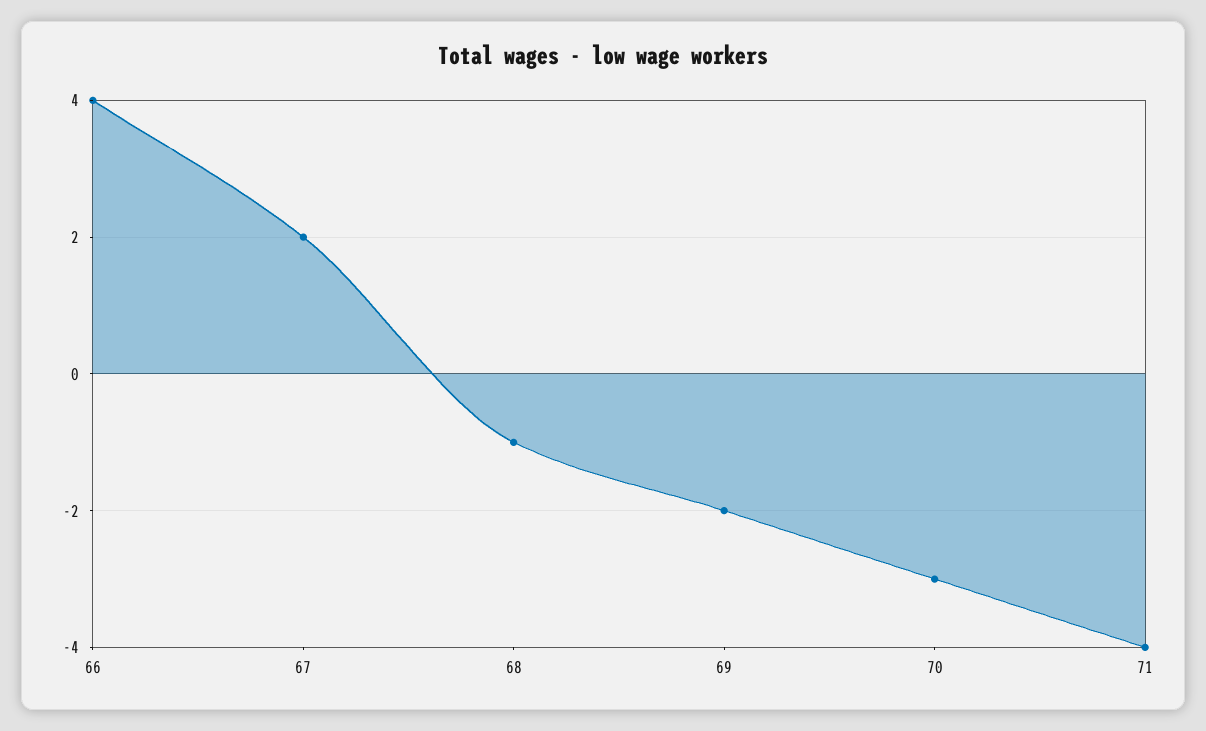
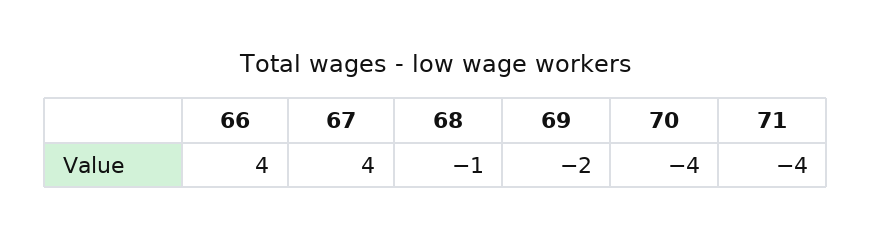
  {
    "66": 4,
-   "67": 2,
+   "67": 4,
    "68": -1,
    "69": -2,
-   "70": -3,
+   "70": -4,
    "71": -4
  }

